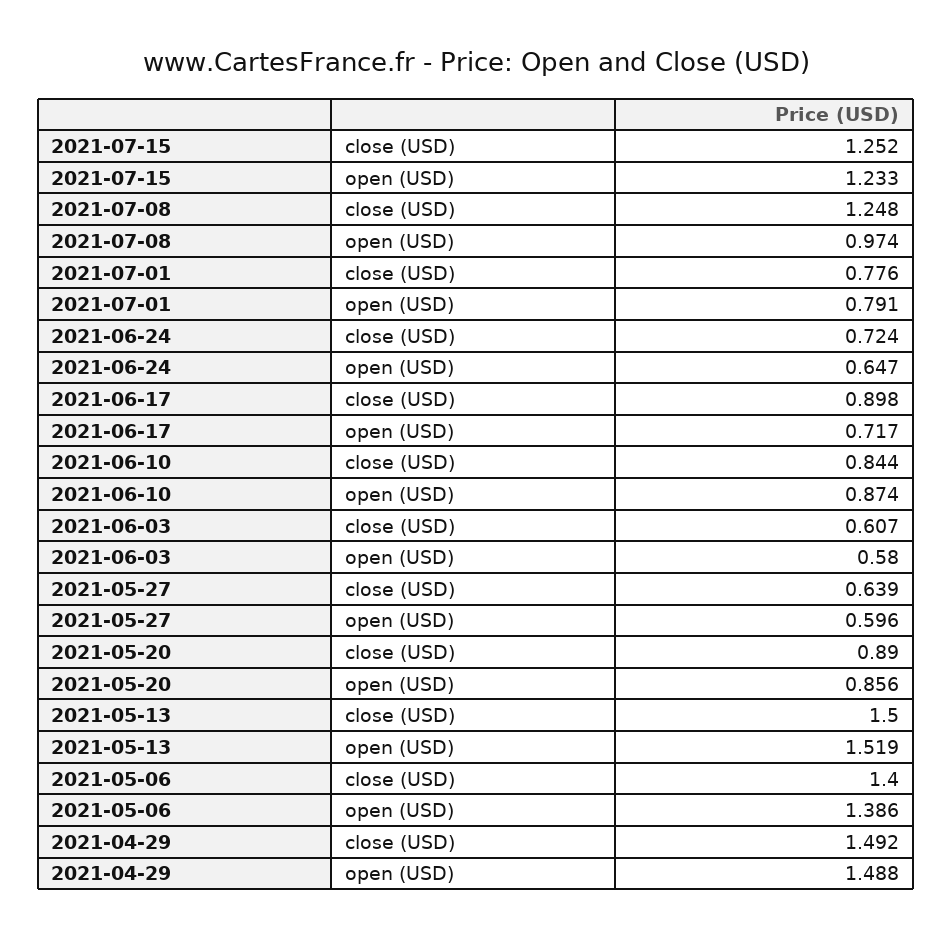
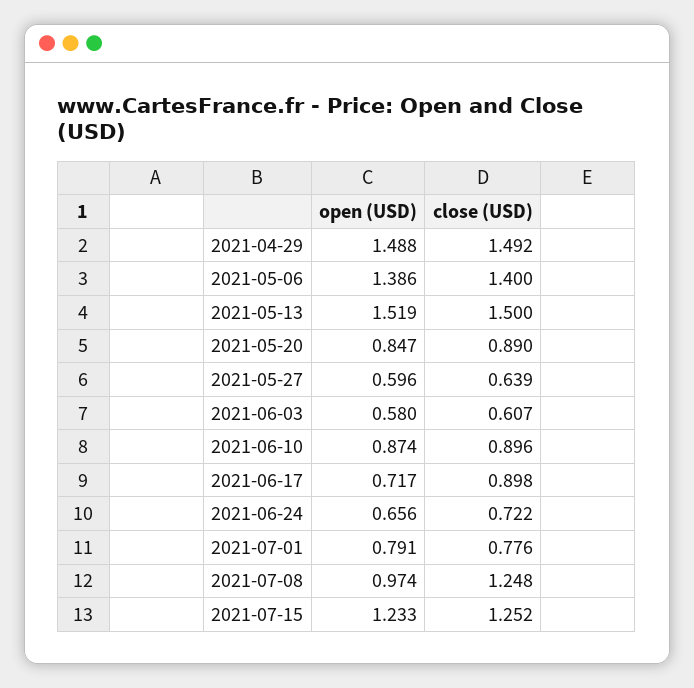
  {
    "2021-07-15": {
      "close (USD)": 1.252,
      "open (USD)": 1.233
    },
    "2021-07-08": {
      "close (USD)": 1.248,
      "open (USD)": 0.974
    },
    "2021-07-01": {
      "close (USD)": 0.776,
      "open (USD)": 0.791
    },
    "2021-06-24": {
-     "close (USD)": 0.724,
+     "close (USD)": 0.722,
-     "open (USD)": 0.647
+     "open (USD)": 0.656
    },
    "2021-06-17": {
      "close (USD)": 0.898,
      "open (USD)": 0.717
    },
    "2021-06-10": {
-     "close (USD)": 0.844,
+     "close (USD)": 0.896,
      "open (USD)": 0.874
    },
    "2021-06-03": {
      "close (USD)": 0.607,
      "open (USD)": 0.58
    },
    "2021-05-27": {
      "close (USD)": 0.639,
      "open (USD)": 0.596
    },
    "2021-05-20": {
      "close (USD)": 0.89,
-     "open (USD)": 0.856
+     "open (USD)": 0.847
    },
    "2021-05-13": {
      "close (USD)": 1.5,
      "open (USD)": 1.519
    },
    "2021-05-06": {
      "close (USD)": 1.4,
      "open (USD)": 1.386
    },
    "2021-04-29": {
      "close (USD)": 1.492,
      "open (USD)": 1.488
    }
  }

